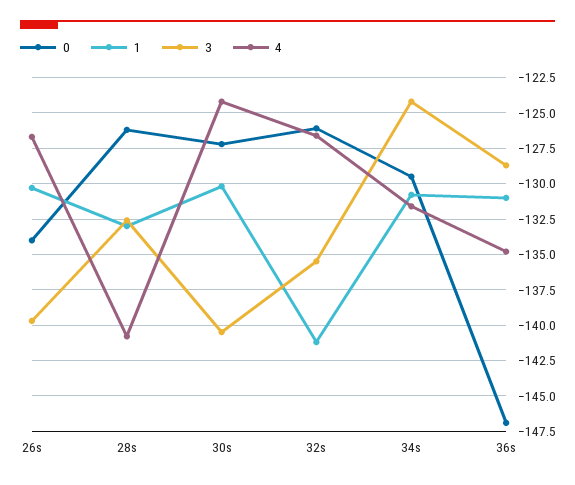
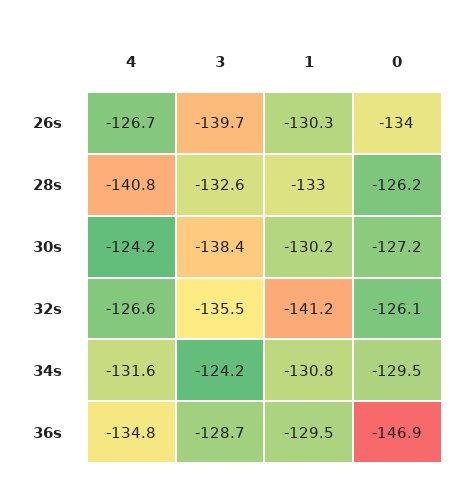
  {
    "0": {
      "26s": -134,
      "28s": -126.2,
      "30s": -127.2,
      "32s": -126.1,
      "34s": -129.5,
      "36s": -146.9
    },
    "1": {
      "26s": -130.3,
      "28s": -133,
      "30s": -130.2,
      "32s": -141.2,
      "34s": -130.8,
-     "36s": -131
+     "36s": -129.5
    },
    "3": {
      "26s": -139.7,
      "28s": -132.6,
-     "30s": -140.5,
+     "30s": -138.4,
      "32s": -135.5,
      "34s": -124.2,
      "36s": -128.7
    },
    "4": {
      "26s": -126.7,
      "28s": -140.8,
      "30s": -124.2,
      "32s": -126.6,
      "34s": -131.6,
      "36s": -134.8
    }
  }

